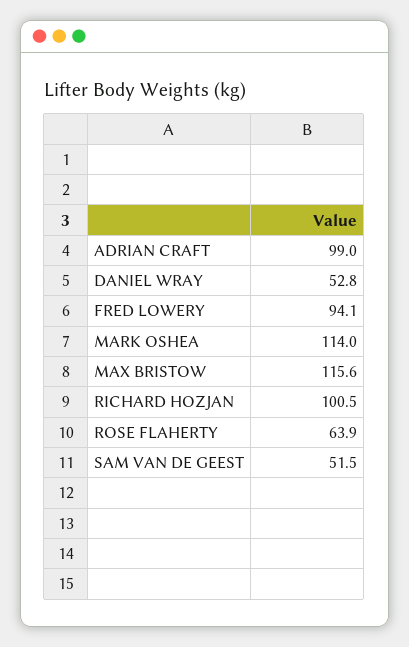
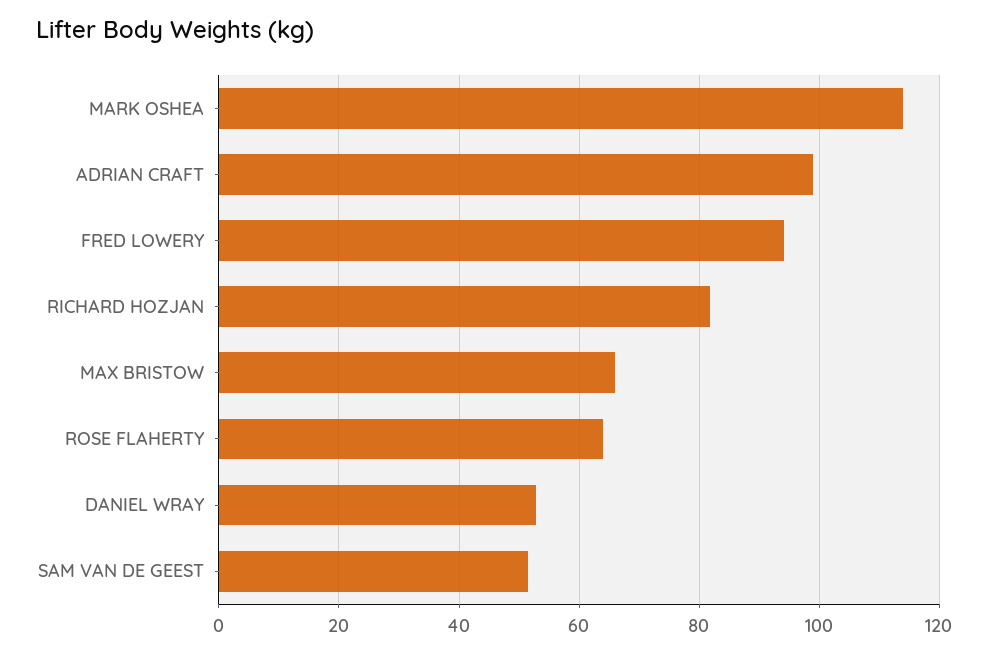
  {
    "ADRIAN CRAFT": 99,
    "DANIEL WRAY": 52.8,
    "FRED LOWERY": 94.1,
    "MARK OSHEA": 114,
-   "MAX BRISTOW": 115.6,
+   "MAX BRISTOW": 66,
-   "RICHARD HOZJAN": 100.5,
+   "RICHARD HOZJAN": 82,
    "ROSE FLAHERTY": 63.9,
    "SAM VAN DE GEEST": 51.5
  }

